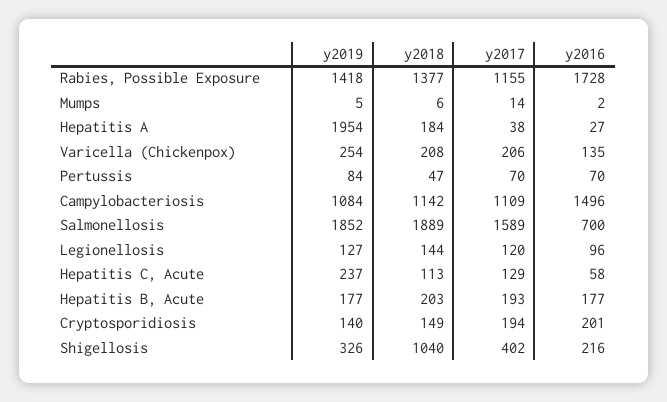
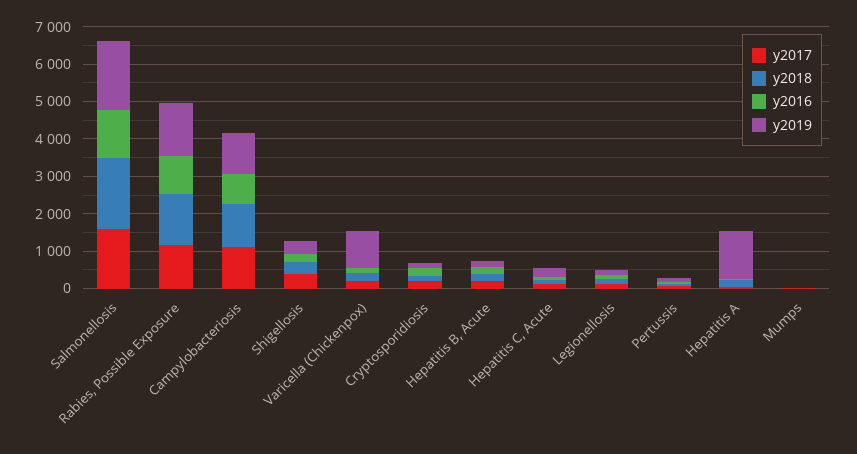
  {
    "y2019": {
      "Rabies, Possible Exposure": 1418,
      "Mumps": 5,
-     "Hepatitis A": 1954,
+     "Hepatitis A": 1250,
-     "Varicella (Chickenpox)": 254,
+     "Varicella (Chickenpox)": 1000,
      "Pertussis": 84,
      "Campylobacteriosis": 1084,
      "Salmonellosis": 1852,
      "Legionellosis": 127,
      "Hepatitis C, Acute": 237,
      "Hepatitis B, Acute": 177,
      "Cryptosporidiosis": 140,
      "Shigellosis": 326
    },
    "y2018": {
      "Rabies, Possible Exposure": 1377,
      "Mumps": 6,
      "Hepatitis A": 184,
      "Varicella (Chickenpox)": 208,
      "Pertussis": 47,
      "Campylobacteriosis": 1142,
      "Salmonellosis": 1889,
      "Legionellosis": 144,
      "Hepatitis C, Acute": 113,
      "Hepatitis B, Acute": 203,
      "Cryptosporidiosis": 149,
-     "Shigellosis": 1040
+     "Shigellosis": 250
    },
    "y2017": {
      "Rabies, Possible Exposure": 1155,
      "Mumps": 14,
      "Hepatitis A": 38,
      "Varicella (Chickenpox)": 206,
      "Pertussis": 70,
      "Campylobacteriosis": 1109,
      "Salmonellosis": 1589,
      "Legionellosis": 120,
      "Hepatitis C, Acute": 129,
      "Hepatitis B, Acute": 193,
      "Cryptosporidiosis": 194,
      "Shigellosis": 402
    },
    "y2016": {
-     "Rabies, Possible Exposure": 1728,
+     "Rabies, Possible Exposure": 1000,
      "Mumps": 2,
      "Hepatitis A": 27,
      "Varicella (Chickenpox)": 135,
      "Pertussis": 70,
-     "Campylobacteriosis": 1496,
+     "Campylobacteriosis": 750,
-     "Salmonellosis": 700,
+     "Salmonellosis": 1250,
      "Legionellosis": 96,
      "Hepatitis C, Acute": 58,
      "Hepatitis B, Acute": 177,
      "Cryptosporidiosis": 201,
      "Shigellosis": 216
    }
  }

